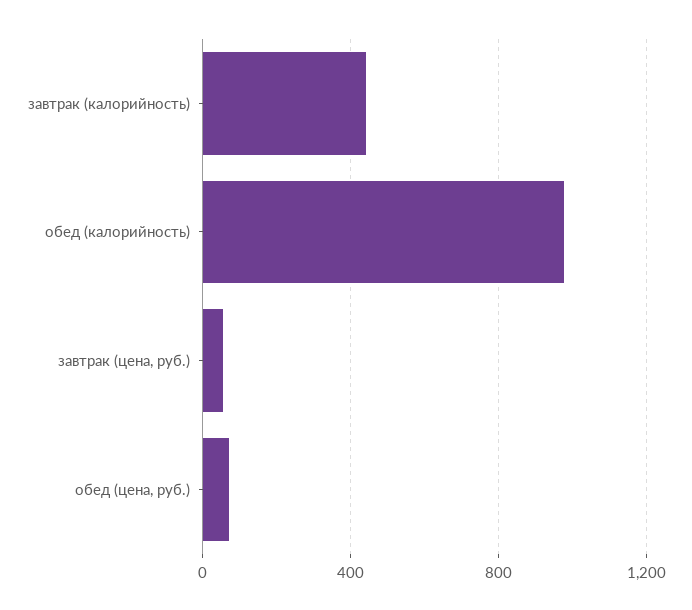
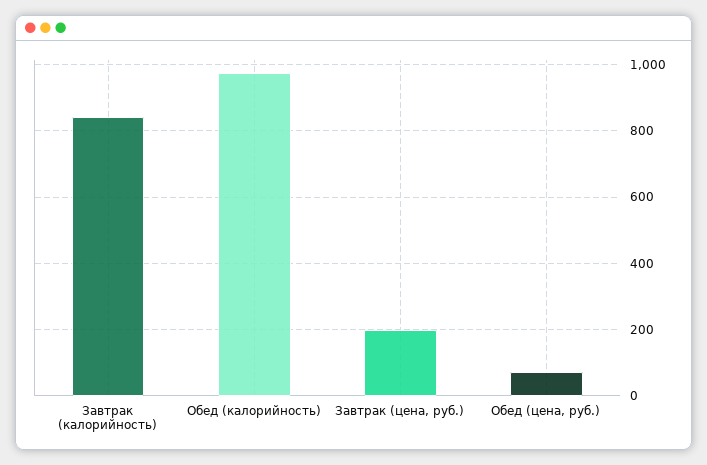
  {
-   "завтрак (калорийность)": 450,
+   "завтрак (калорийность)": 840,
    "обед (калорийность)": 980,
-   "завтрак (цена, руб.)": 50,
+   "завтрак (цена, руб.)": 200,
    "обед (цена, руб.)": 80
  }

